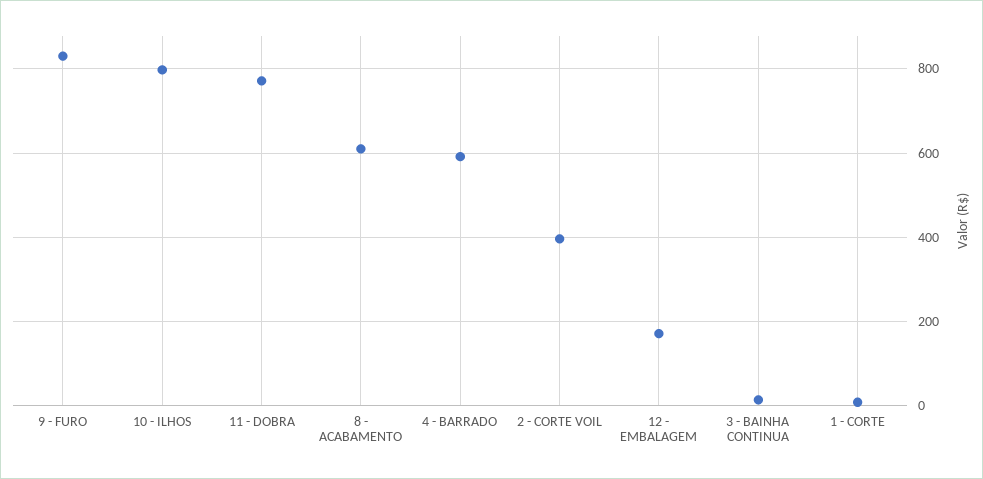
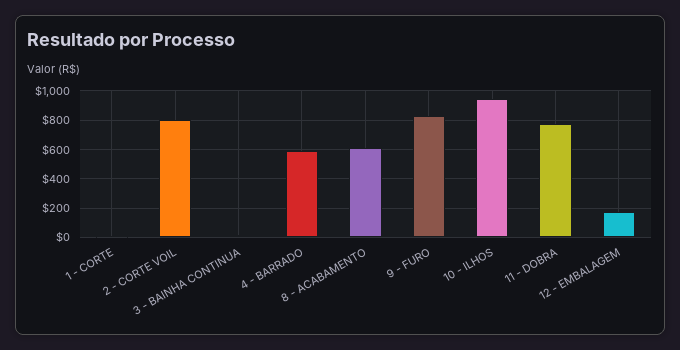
  {
    "9 - FURO": 840,
-   "10 - ILHOS": 800,
+   "10 - ILHOS": 950,
    "11 - DOBRA": 780,
    "8 - ACABAMENTO": 620,
    "4 - BARRADO": 600,
-   "2 - CORTE VOIL": 400,
+   "2 - CORTE VOIL": 800,
    "12 - EMBALAGEM": 180,
    "3 - BAINHA CONTINUA": 20,
    "1 - CORTE": 0
  }

